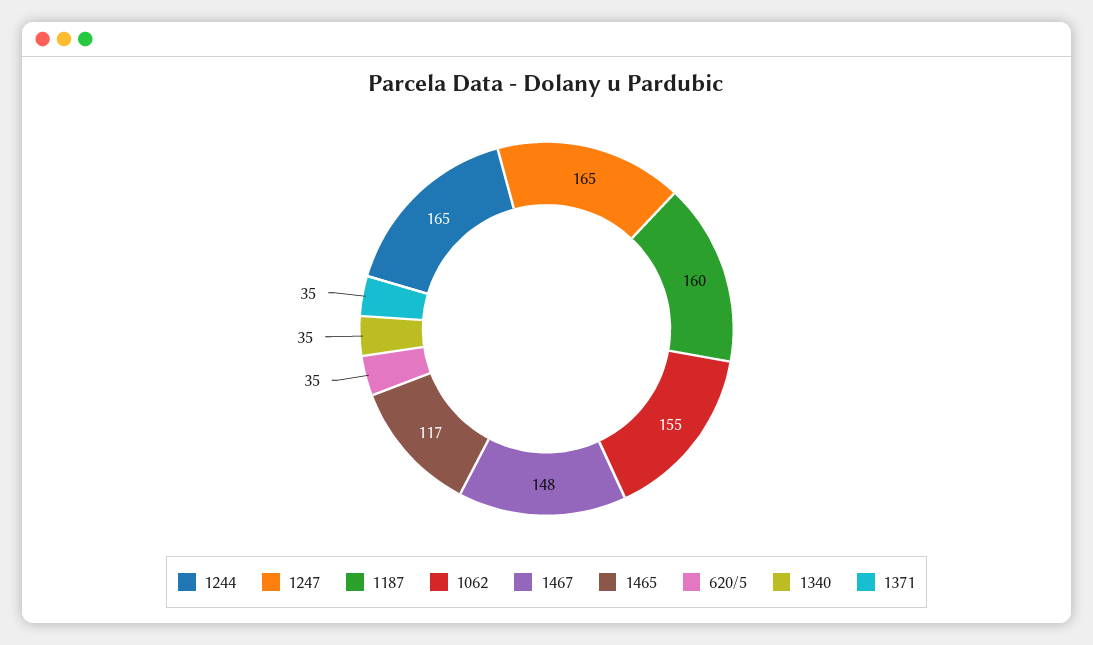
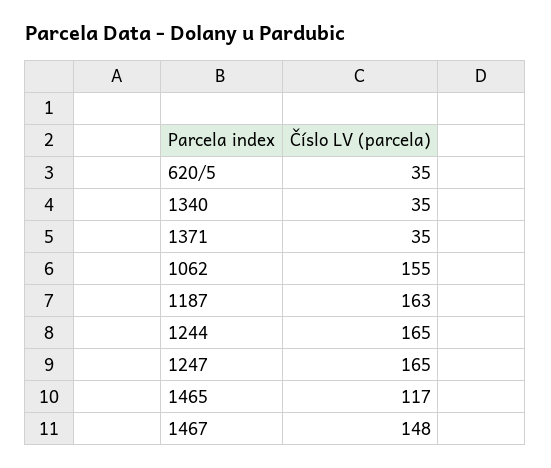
  {
    "1244": 165,
    "1247": 165,
-   "1187": 160,
+   "1187": 163,
    "1062": 155,
    "1467": 148,
    "1465": 117,
    "620/5": 35,
    "1340": 35,
    "1371": 35
  }

